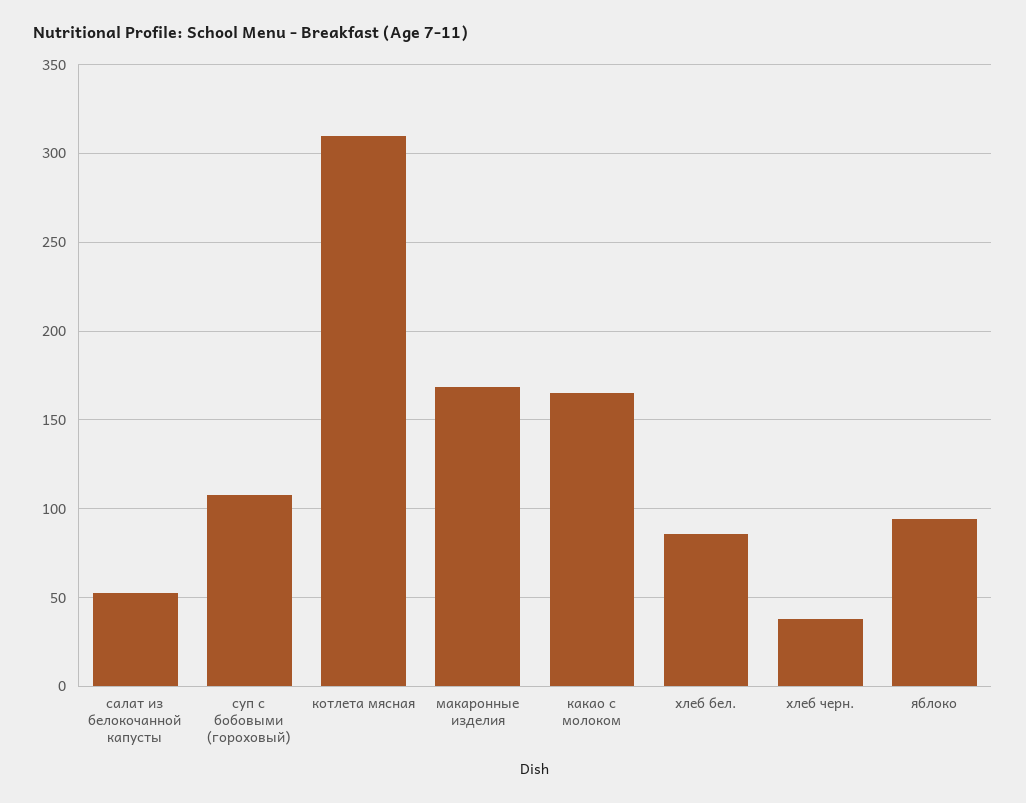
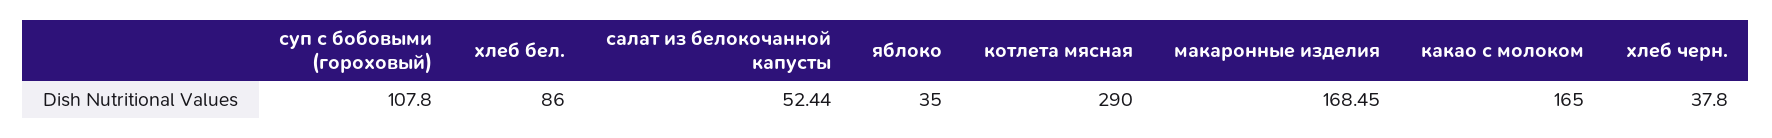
  {
    "салат из белокочанной капусты": 52.44,
    "суп с бобовыми (гороховый)": 107.8,
-   "котлета мясная": 310,
+   "котлета мясная": 290,
    "макаронные изделия": 168.45,
    "какао с молоком": 165,
    "хлеб бел.": 86,
    "хлеб черн.": 37.8,
-   "яблоко": 95
+   "яблоко": 35
  }

